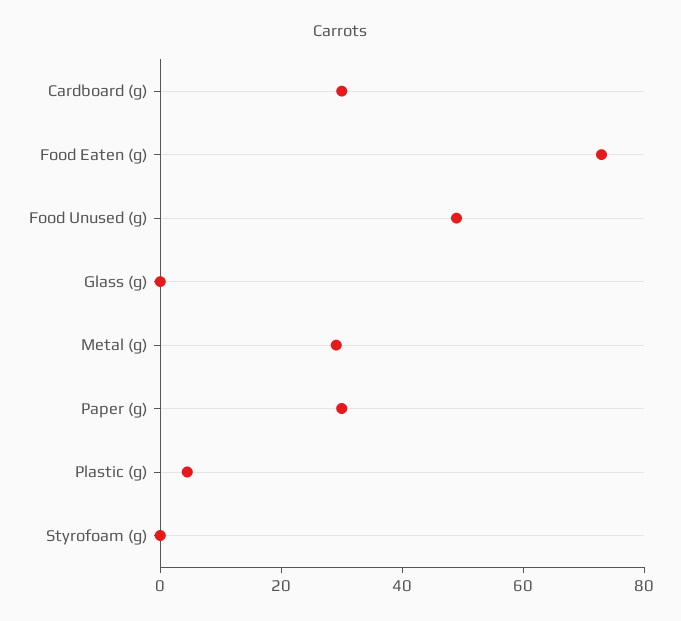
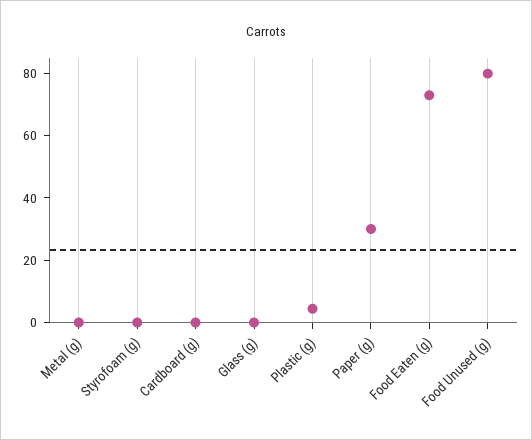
  {
-   "Cardboard (g)": 30,
+   "Cardboard (g)": 0,
    "Food Eaten (g)": 75,
-   "Food Unused (g)": 50,
+   "Food Unused (g)": 80,
    "Glass (g)": 0,
-   "Metal (g)": 30,
+   "Metal (g)": 0,
    "Paper (g)": 30,
    "Plastic (g)": 5,
    "Styrofoam (g)": 0
  }

